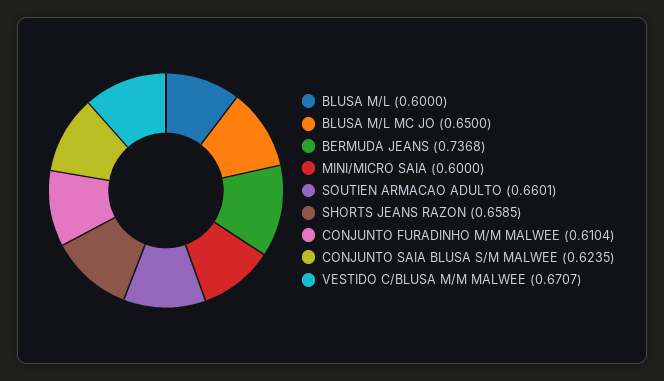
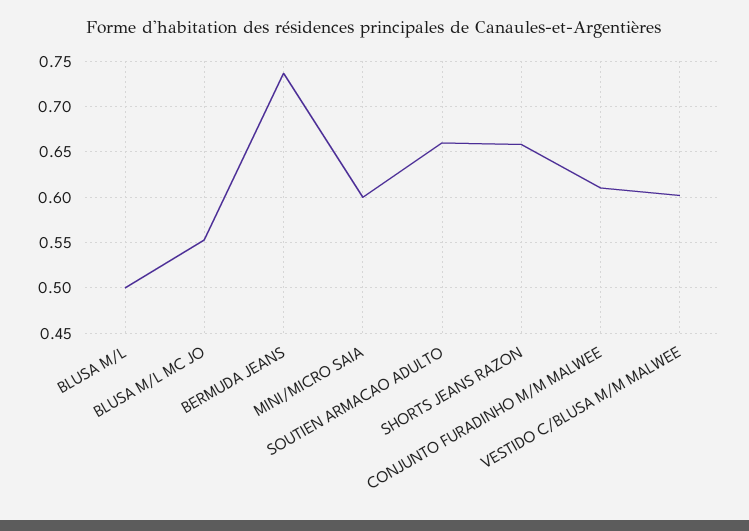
  {
-   "BLUSA M/L": 0.6,
+   "BLUSA M/L": 0.5,
-   "BLUSA M/L MC JO": 0.65,
+   "BLUSA M/L MC JO": 0.55,
    "BERMUDA JEANS": 0.7368,
    "MINI/MICRO SAIA": 0.6,
    "SOUTIEN ARMACAO ADULTO": 0.6601,
    "SHORTS JEANS RAZON": 0.6585,
    "CONJUNTO FURADINHO M/M MALWEE": 0.6104,
-   "CONJUNTO SAIA BLUSA S/M MALWEE": 0.6235,
-   "VESTIDO C/BLUSA M/M MALWEE": 0.6707
+   "VESTIDO C/BLUSA M/M MALWEE": 0.6
  }

